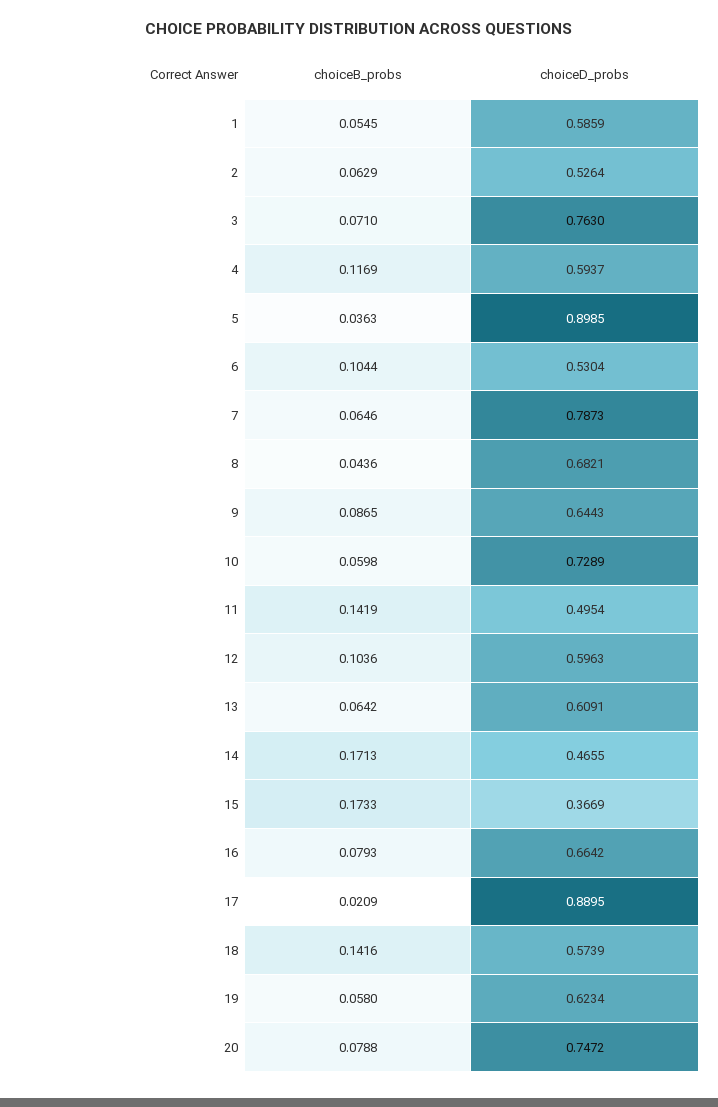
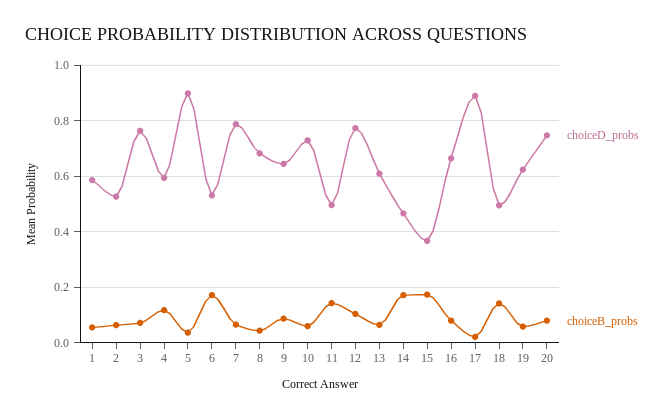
  {
    "choiceB_probs": {
      "1": 0.0545,
      "2": 0.0629,
      "3": 0.071,
      "4": 0.1169,
      "5": 0.0363,
-     "6": 0.1044,
+     "6": 0.175,
      "7": 0.0646,
      "8": 0.0436,
      "9": 0.0865,
      "10": 0.0598,
      "11": 0.1419,
      "12": 0.1036,
      "13": 0.0642,
      "14": 0.1713,
      "15": 0.1733,
      "16": 0.0793,
      "17": 0.0209,
      "18": 0.1416,
      "19": 0.058,
      "20": 0.0788
    },
    "choiceD_probs": {
      "1": 0.5859,
      "2": 0.5264,
      "3": 0.763,
      "4": 0.5937,
      "5": 0.8985,
      "6": 0.5304,
      "7": 0.7873,
      "8": 0.6821,
      "9": 0.6443,
      "10": 0.7289,
      "11": 0.4954,
-     "12": 0.5963,
+     "12": 0.775,
      "13": 0.6091,
      "14": 0.4655,
      "15": 0.3669,
      "16": 0.6642,
      "17": 0.8895,
-     "18": 0.5739,
+     "18": 0.5,
      "19": 0.6234,
      "20": 0.7472
    }
  }

